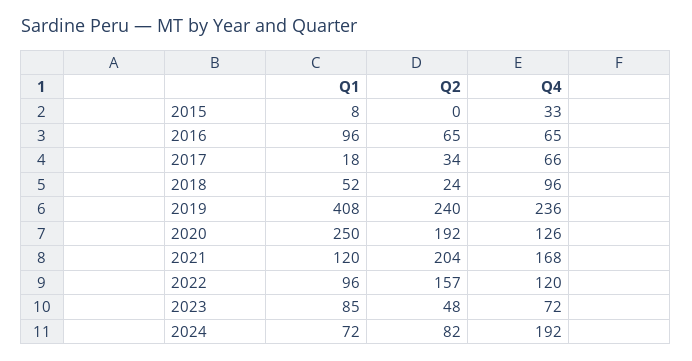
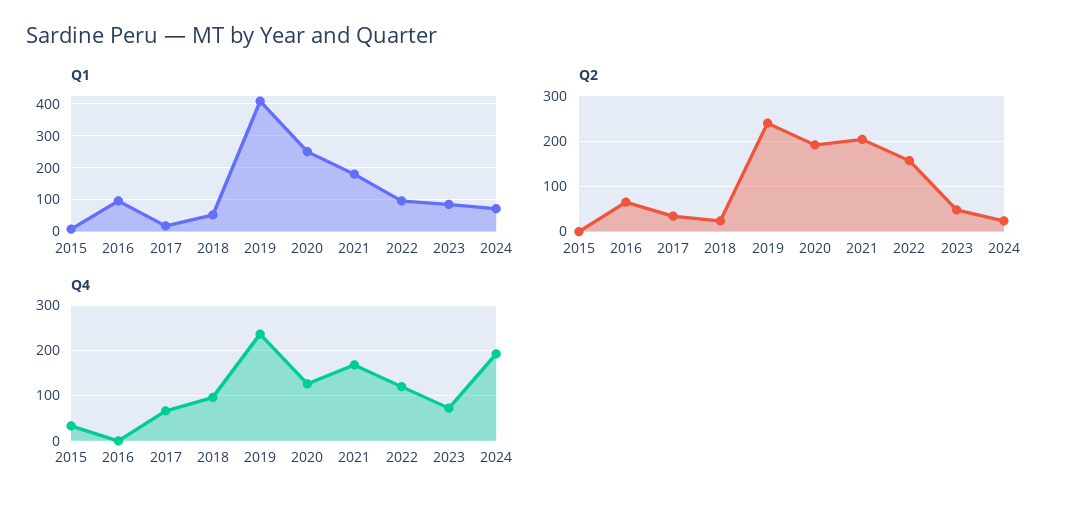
  {
    "Q1": {
      "2015": 8,
      "2016": 96,
      "2017": 18,
      "2018": 52,
      "2019": 408,
      "2020": 250,
-     "2021": 120,
+     "2021": 180,
      "2022": 96,
      "2023": 85,
      "2024": 72
    },
    "Q2": {
      "2015": 0,
      "2016": 65,
      "2017": 34,
      "2018": 24,
      "2019": 240,
      "2020": 192,
      "2021": 204,
      "2022": 157,
      "2023": 48,
-     "2024": 82
+     "2024": 20
    },
    "Q4": {
      "2015": 33,
-     "2016": 65,
+     "2016": 0,
      "2017": 66,
      "2018": 96,
      "2019": 236,
      "2020": 126,
      "2021": 168,
      "2022": 120,
      "2023": 72,
      "2024": 192
    }
  }

